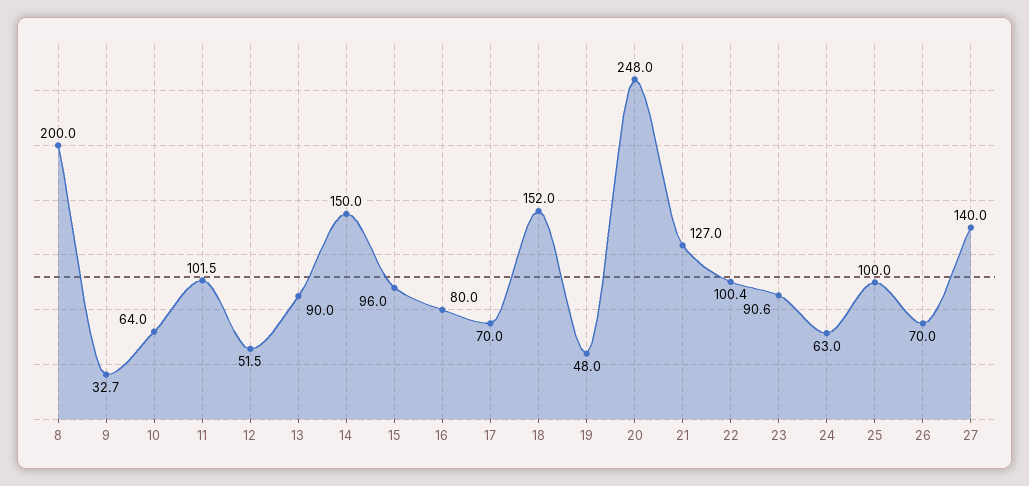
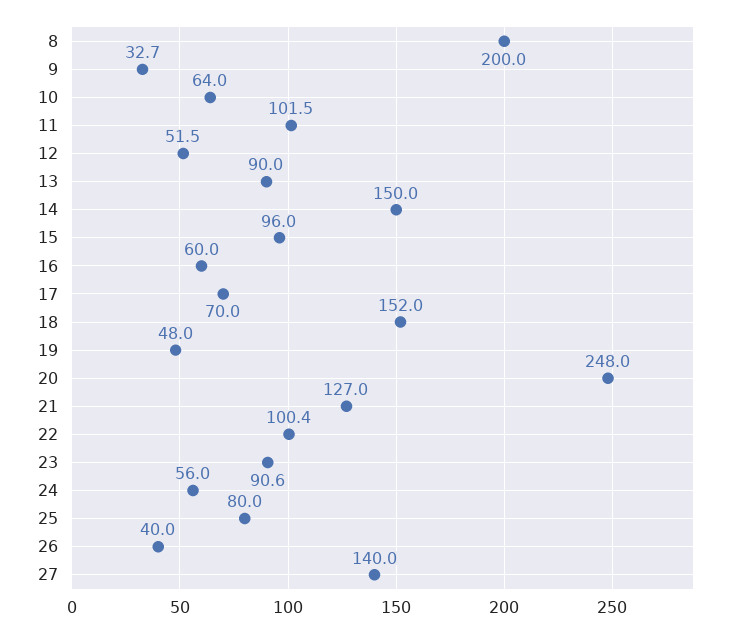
  {
    "8": 200,
    "9": 32.7,
    "10": 64,
    "11": 101.5,
    "12": 51.5,
    "13": 90,
    "14": 150,
    "15": 96,
-   "16": 80,
+   "16": 60,
    "17": 70,
    "18": 152,
    "19": 48,
    "20": 248,
    "21": 127,
    "22": 100.4,
    "23": 90.6,
-   "24": 63,
+   "24": 56,
-   "25": 100,
+   "25": 80,
-   "26": 70,
+   "26": 40,
    "27": 140
  }

